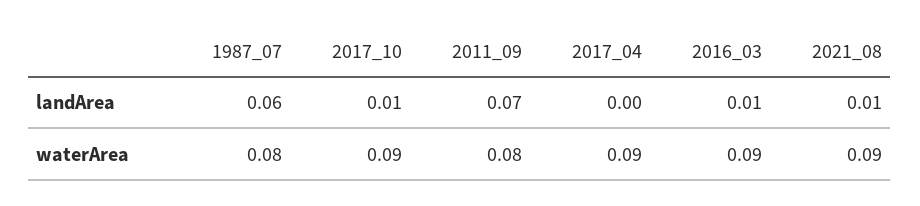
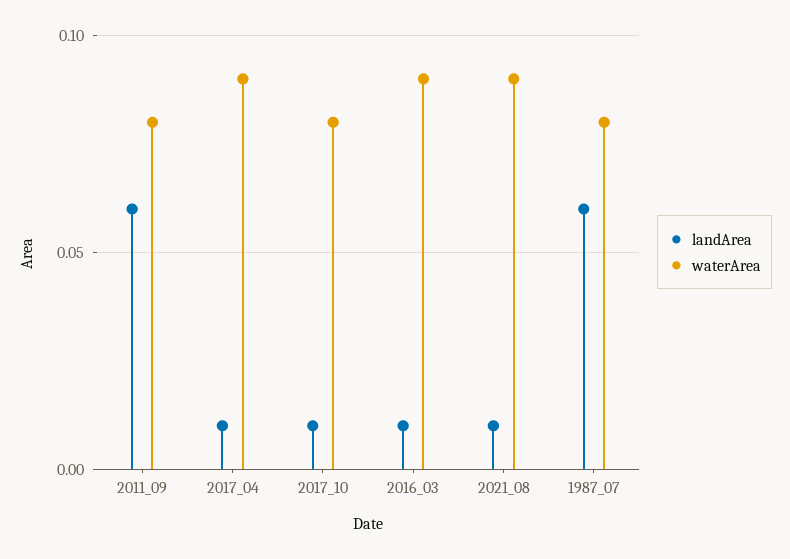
  {
    "landArea": {
      "1987_07": 0.06,
      "2017_10": 0.01,
-     "2011_09": 0.07,
+     "2011_09": 0.06,
-     "2017_04": 0,
+     "2017_04": 0.01,
      "2016_03": 0.01,
      "2021_08": 0.01
    },
    "waterArea": {
      "1987_07": 0.08,
-     "2017_10": 0.09,
+     "2017_10": 0.08,
      "2011_09": 0.08,
      "2017_04": 0.09,
      "2016_03": 0.09,
      "2021_08": 0.09
    }
  }

